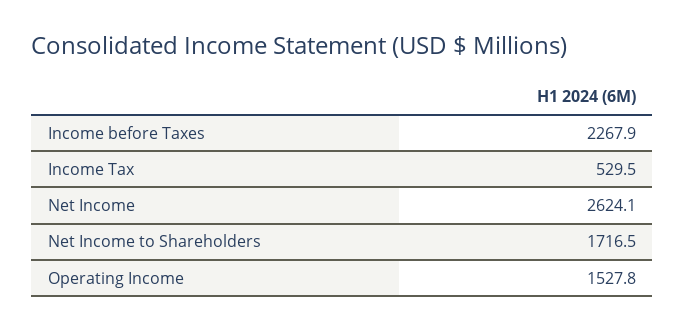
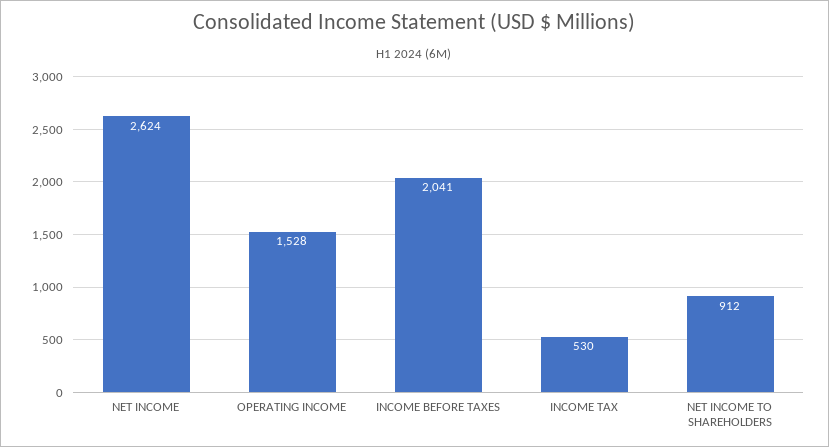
  {
-   "Income before Taxes": 2267.9,
+   "Income before Taxes": 2041,
    "Income Tax": 529.5,
    "Net Income": 2624.1,
-   "Net Income to Shareholders": 1716.5,
+   "Net Income to Shareholders": 912,
    "Operating Income": 1527.8
  }

